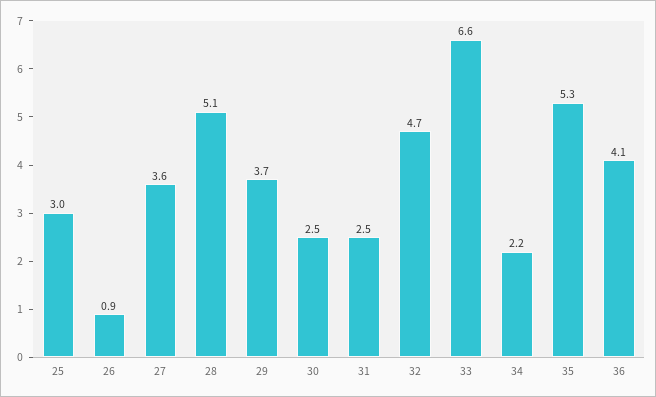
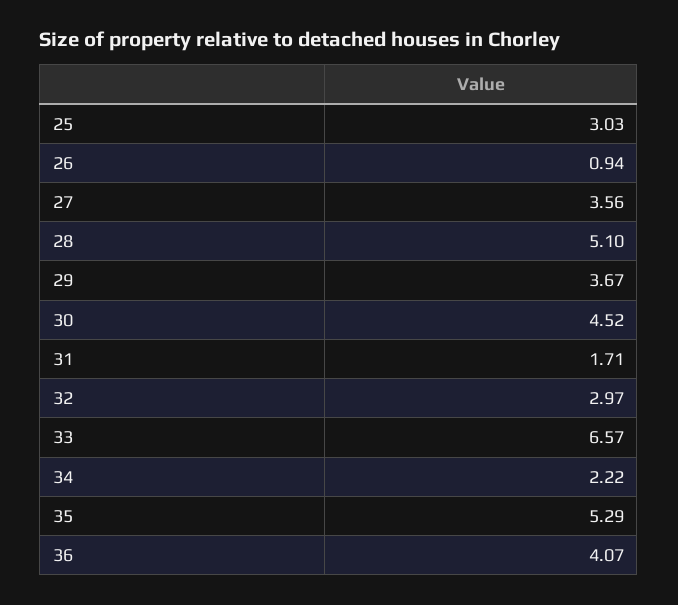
  {
    "25": 3.03,
    "26": 0.94,
    "27": 3.56,
    "28": 5.1,
    "29": 3.67,
-   "30": 2.5,
+   "30": 4.52,
-   "31": 2.5,
+   "31": 1.71,
-   "32": 4.7,
+   "32": 2.97,
    "33": 6.57,
    "34": 2.22,
    "35": 5.29,
    "36": 4.07
  }

